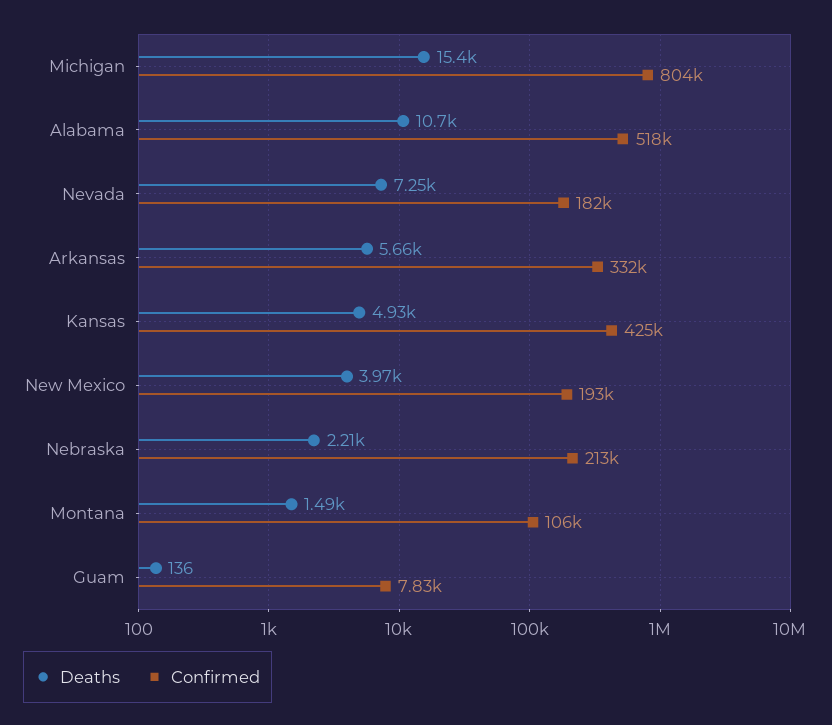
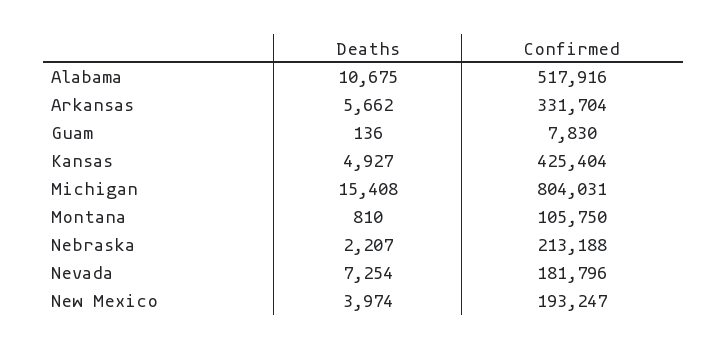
  {
    "Deaths": {
      "Michigan": 15408,
      "Alabama": 10675,
      "Nevada": 7254,
      "Arkansas": 5662,
      "Kansas": 4927,
      "New Mexico": 3974,
      "Nebraska": 2207,
-     "Montana": 1490,
+     "Montana": 810,
      "Guam": 136
    },
    "Confirmed": {
      "Michigan": 804031,
      "Alabama": 517916,
      "Nevada": 181796,
      "Arkansas": 331704,
      "Kansas": 425404,
      "New Mexico": 193247,
      "Nebraska": 213188,
      "Montana": 105750,
      "Guam": 7830
    }
  }

